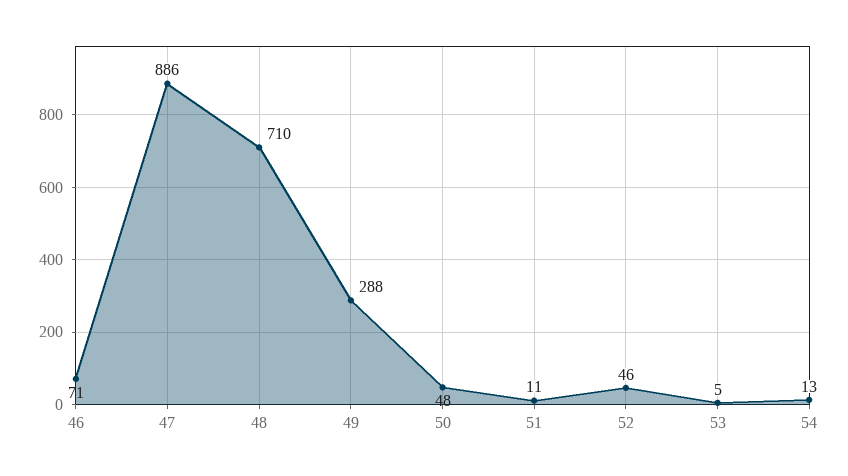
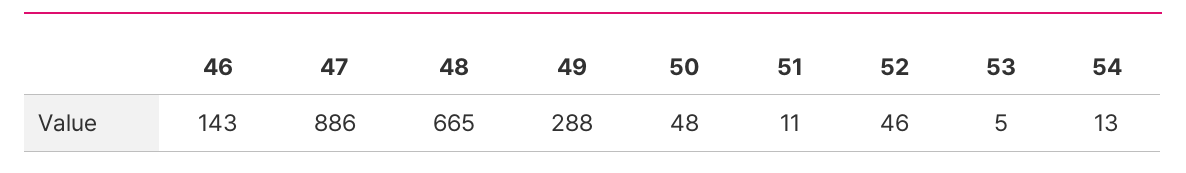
  {
-   "46": 71,
+   "46": 143,
    "47": 886,
-   "48": 710,
+   "48": 665,
    "49": 288,
    "50": 48,
    "51": 11,
    "52": 46,
    "53": 5,
    "54": 13
  }

